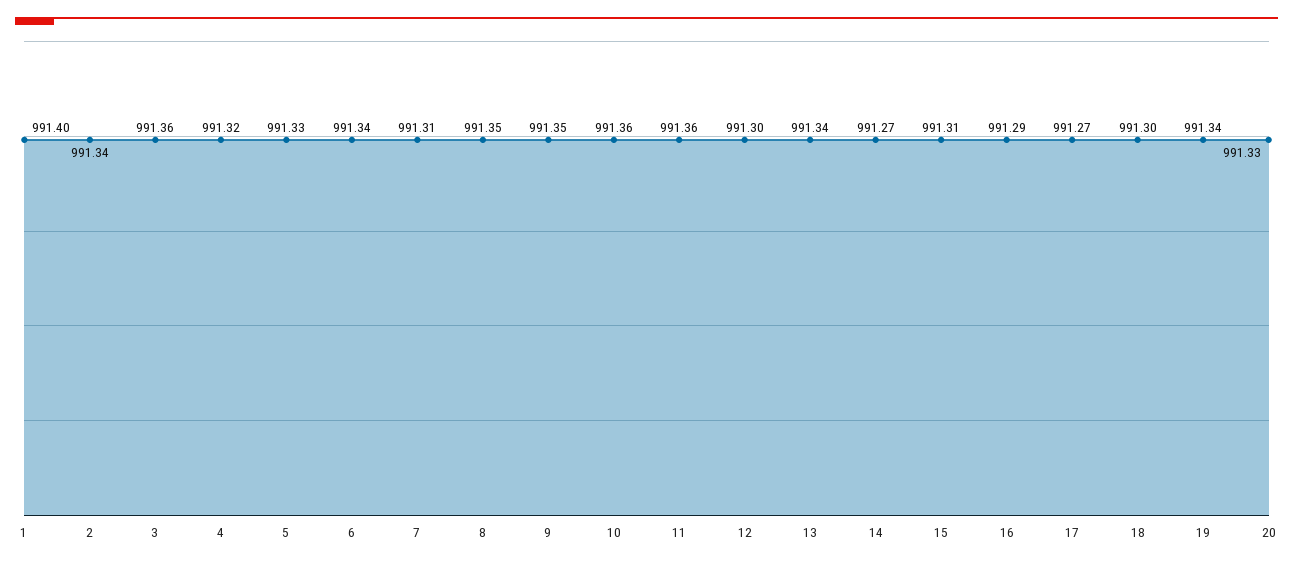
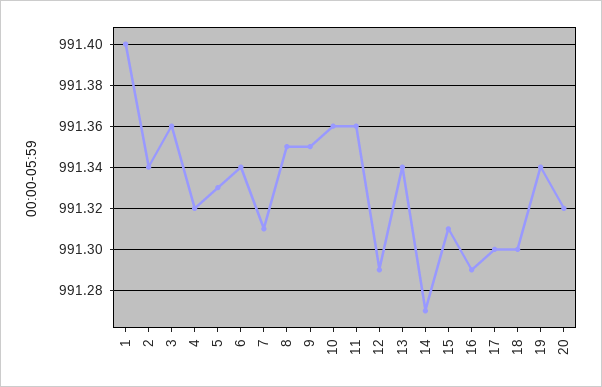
  {
    "1": 991.4,
    "2": 991.34,
    "3": 991.36,
    "4": 991.32,
    "5": 991.33,
    "6": 991.34,
    "7": 991.31,
    "8": 991.35,
    "9": 991.35,
    "10": 991.36,
    "11": 991.36,
-   "12": 991.3,
+   "12": 991.29,
    "13": 991.34,
    "14": 991.27,
    "15": 991.31,
    "16": 991.29,
-   "17": 991.27,
+   "17": 991.3,
    "18": 991.3,
    "19": 991.34,
-   "20": 991.33
+   "20": 991.32
  }

